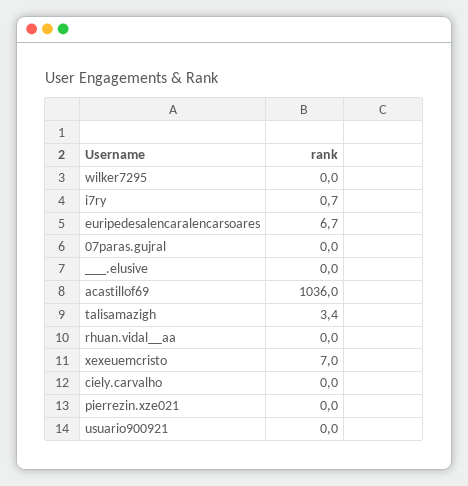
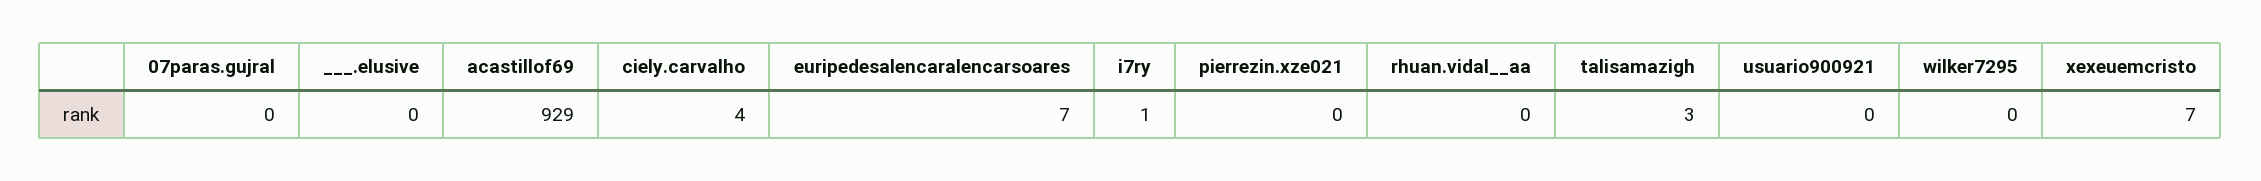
  {
    "wilker7295": 0,
    "i7ry": 0.7,
    "euripedesalencaralencarsoares": 6.7,
    "07paras.gujral": 0,
    "___.elusive": 0,
-   "acastillof69": 1036,
+   "acastillof69": 929,
    "talisamazigh": 3.4,
    "rhuan.vidal__aa": 0,
    "xexeuemcristo": 7,
-   "ciely.carvalho": 0,
+   "ciely.carvalho": 4,
    "pierrezin.xze021": 0,
    "usuario900921": 0
  }

